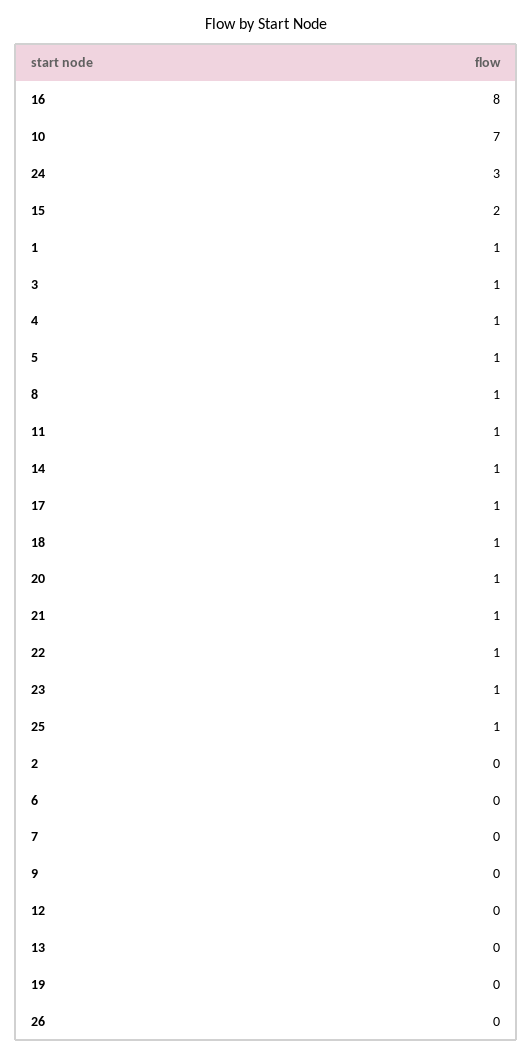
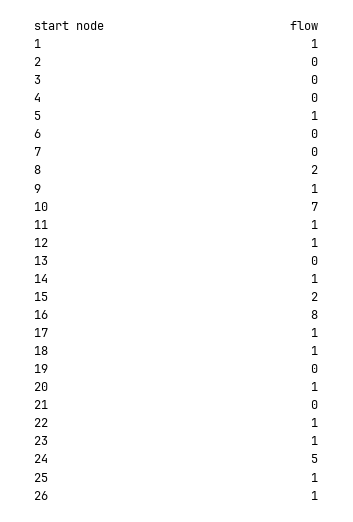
  {
    "16": 8,
    "10": 7,
-   "24": 3,
+   "24": 5,
    "15": 2,
    "1": 1,
-   "3": 1,
+   "3": 0,
-   "4": 1,
+   "4": 0,
    "5": 1,
-   "8": 1,
+   "8": 2,
    "11": 1,
    "14": 1,
    "17": 1,
    "18": 1,
    "20": 1,
-   "21": 1,
+   "21": 0,
    "22": 1,
    "23": 1,
    "25": 1,
    "2": 0,
    "6": 0,
    "7": 0,
-   "9": 0,
+   "9": 1,
-   "12": 0,
+   "12": 1,
    "13": 0,
    "19": 0,
-   "26": 0
+   "26": 1
  }

